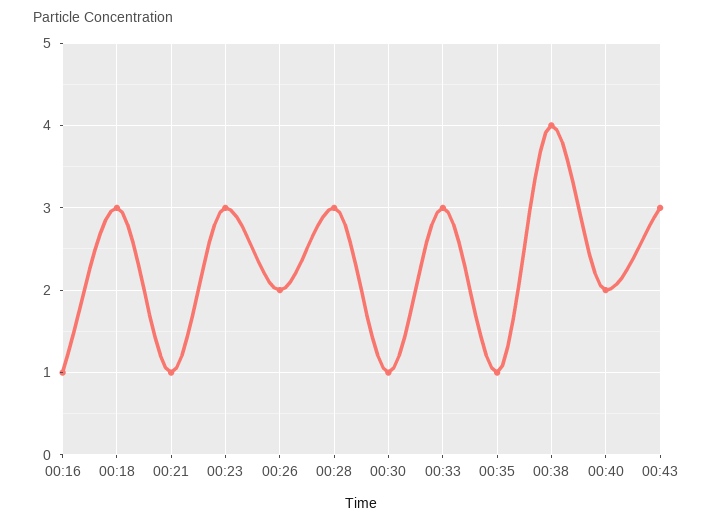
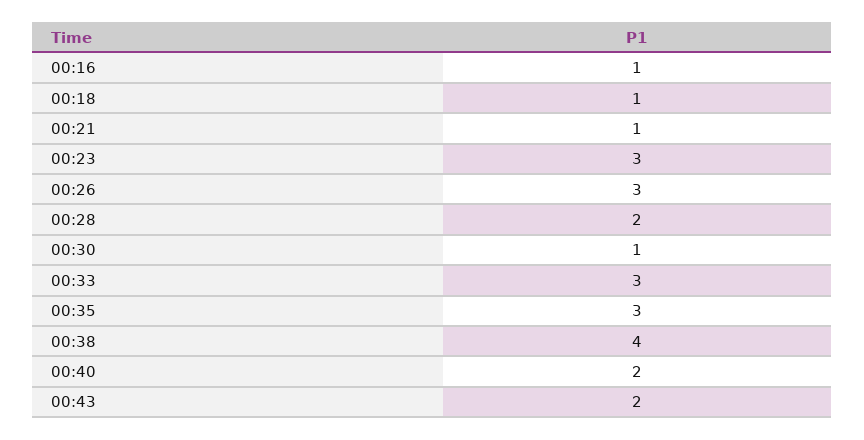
  {
    "00:16": 1,
-   "00:18": 3,
+   "00:18": 1,
    "00:21": 1,
    "00:23": 3,
-   "00:26": 2,
+   "00:26": 3,
-   "00:28": 3,
+   "00:28": 2,
    "00:30": 1,
    "00:33": 3,
-   "00:35": 1,
+   "00:35": 3,
    "00:38": 4,
    "00:40": 2,
-   "00:43": 3
+   "00:43": 2
  }

